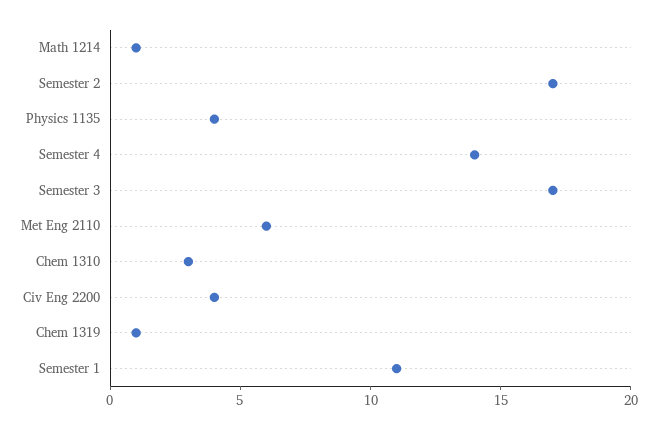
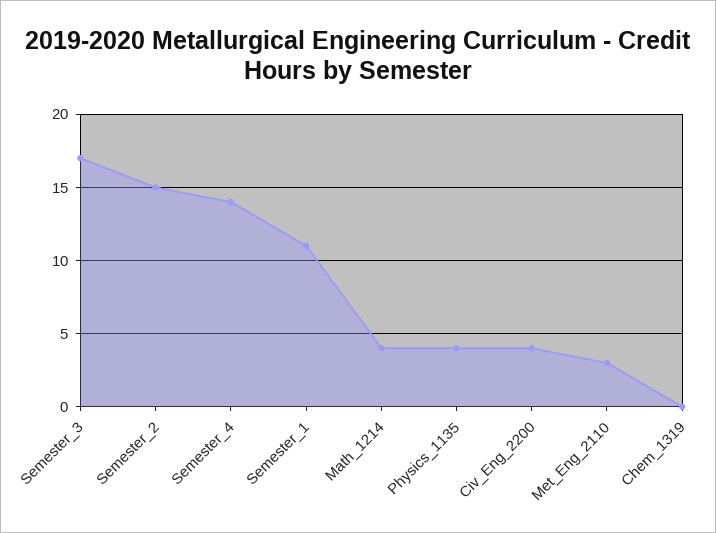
  {
-   "Math 1214": 1,
+   "Math 1214": 4,
-   "Semester 2": 17,
+   "Semester 2": 15,
    "Physics 1135": 4,
    "Semester 4": 14,
    "Semester 3": 17,
-   "Met Eng 2110": 6,
+   "Met Eng 2110": 3,
-   "Chem 1310": 3,
    "Civ Eng 2200": 4,
-   "Chem 1319": 1,
+   "Chem 1319": 0,
    "Semester 1": 11
  }

